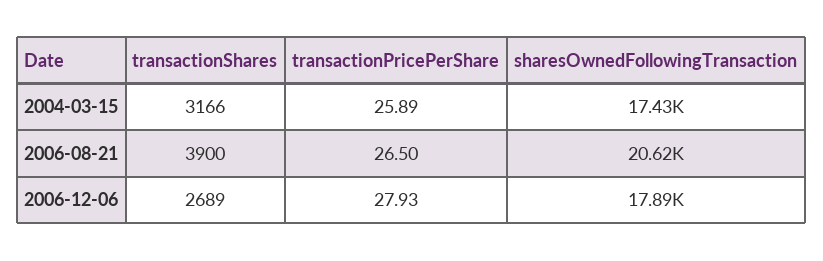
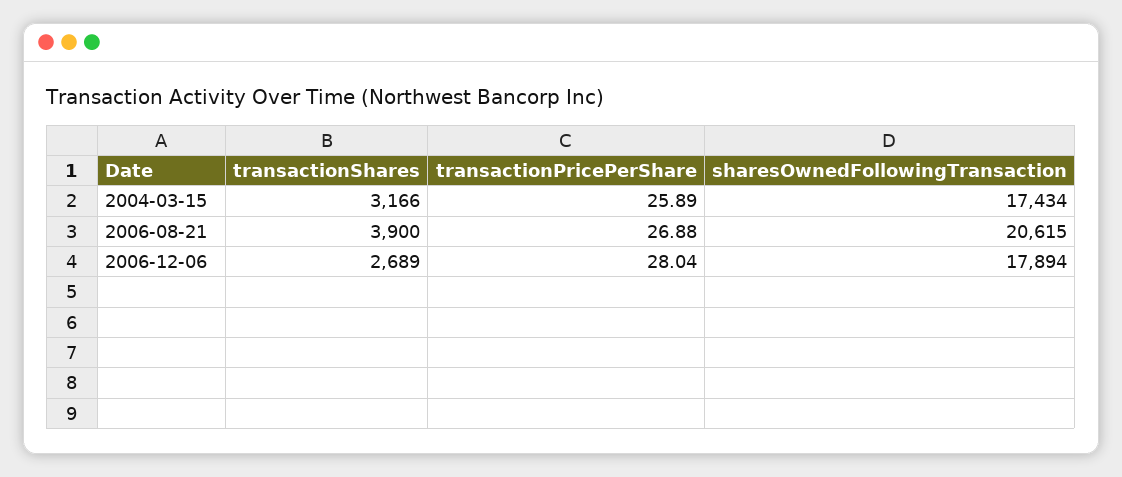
  {
    "transactionShares": {
      "2004-03-15": 3166,
      "2006-08-21": 3900,
      "2006-12-06": 2689
    },
    "transactionPricePerShare": {
      "2004-03-15": 25.89,
-     "2006-08-21": 26.5,
+     "2006-08-21": 26.88,
-     "2006-12-06": 27.93
+     "2006-12-06": 28.04
    },
    "sharesOwnedFollowingTransaction": {
      "2004-03-15": 17434,
      "2006-08-21": 20615,
      "2006-12-06": 17894
    }
  }

